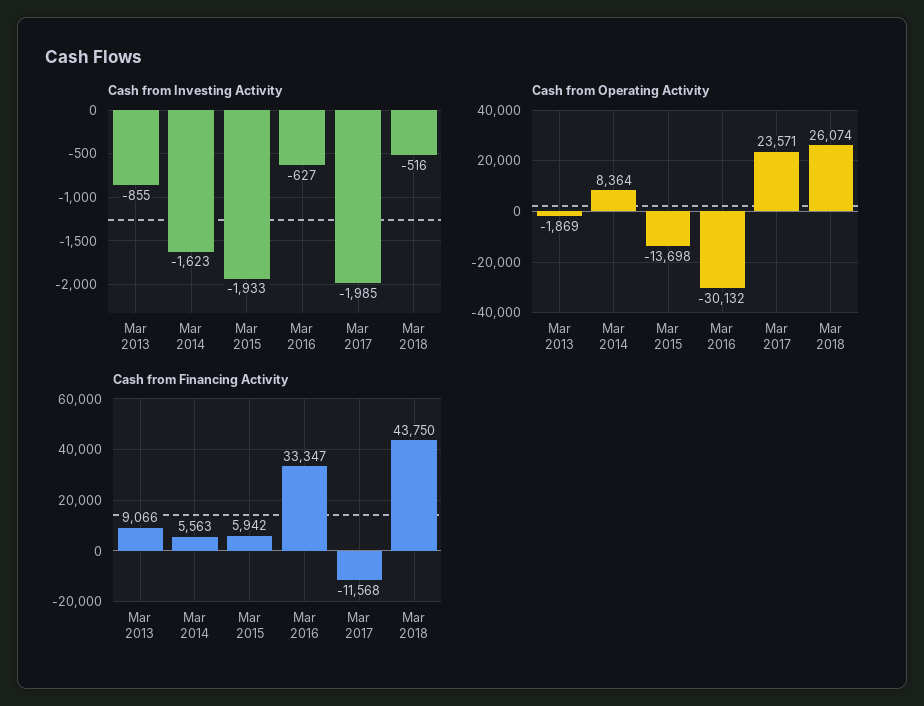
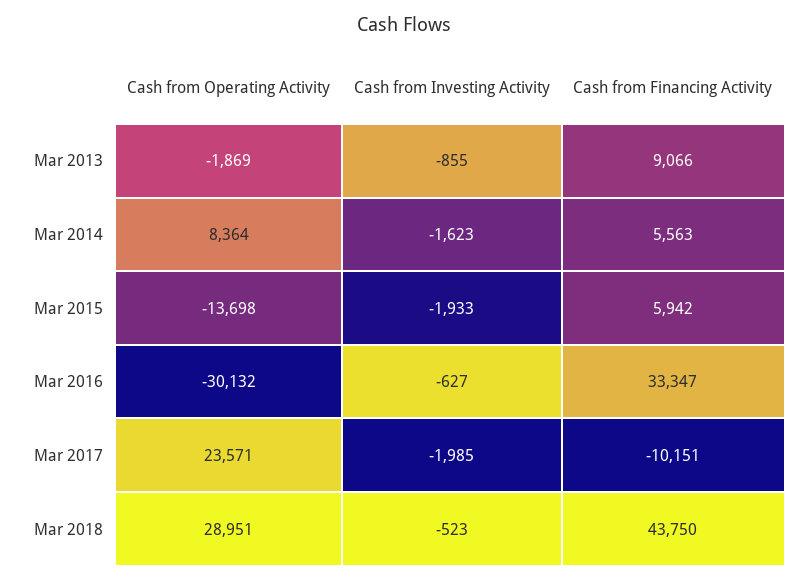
  {
    "Cash from Investing Activity": {
      "Mar 2013": -855,
      "Mar 2014": -1623,
      "Mar 2015": -1933,
      "Mar 2016": -627,
      "Mar 2017": -1985,
-     "Mar 2018": -516
+     "Mar 2018": -523
    },
    "Cash from Operating Activity": {
      "Mar 2013": -1869,
      "Mar 2014": 8364,
      "Mar 2015": -13698,
      "Mar 2016": -30132,
      "Mar 2017": 23571,
-     "Mar 2018": 26074
+     "Mar 2018": 28951
    },
    "Cash from Financing Activity": {
      "Mar 2013": 9066,
      "Mar 2014": 5563,
      "Mar 2015": 5942,
      "Mar 2016": 33347,
-     "Mar 2017": -11568,
+     "Mar 2017": -10151,
      "Mar 2018": 43750
    }
  }

